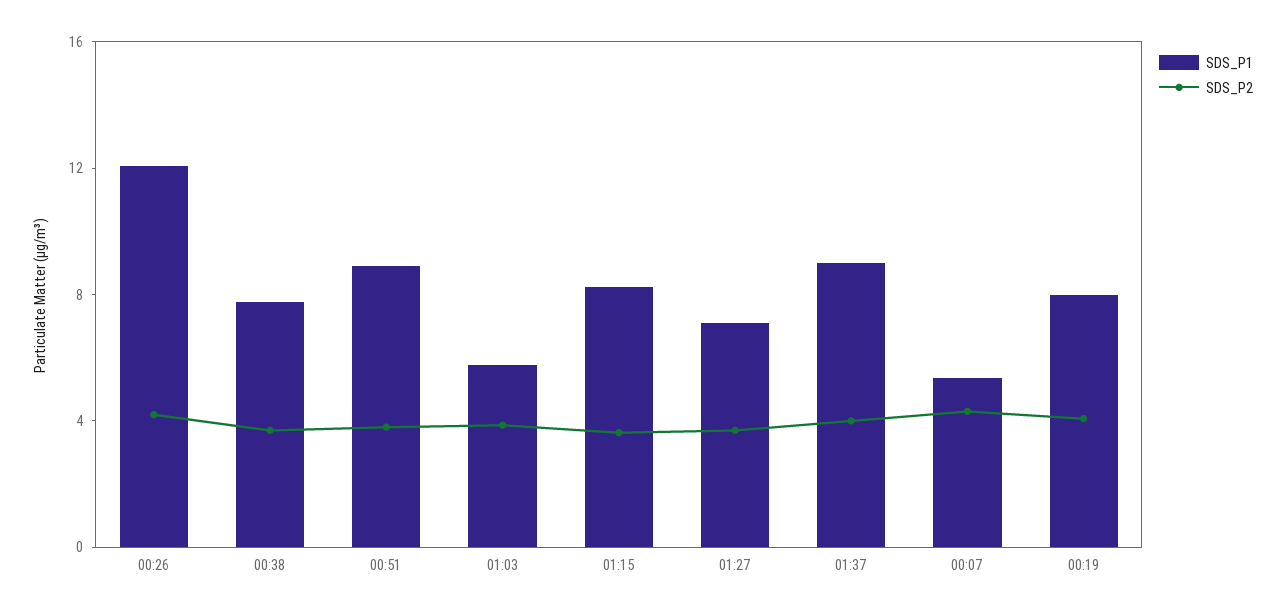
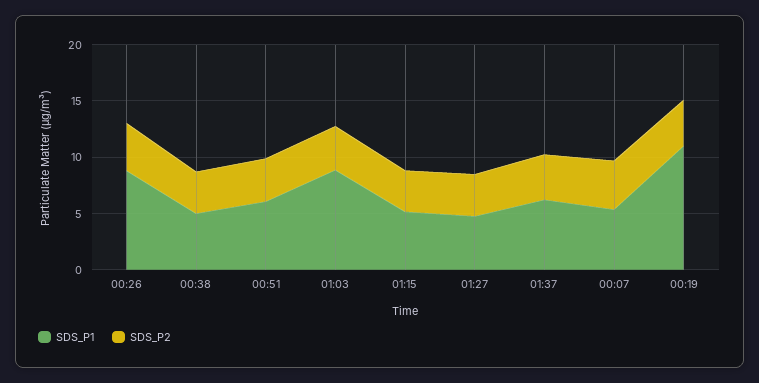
  {
    "SDS_P1": {
-     "00:26": 12,
+     "00:26": 9,
-     "00:38": 8,
+     "00:38": 5,
-     "00:51": 9,
+     "00:51": 6,
-     "01:03": 6,
+     "01:03": 9,
-     "01:15": 8,
+     "01:15": 5,
-     "01:27": 7,
+     "01:27": 5,
-     "01:37": 9,
+     "01:37": 6,
      "00:07": 5,
-     "00:19": 8
+     "00:19": 11
    },
    "SDS_P2": {
      "00:26": 4,
      "00:38": 4,
      "00:51": 4,
      "01:03": 4,
      "01:15": 4,
      "01:27": 4,
      "01:37": 4,
      "00:07": 4,
      "00:19": 4
    }
  }

